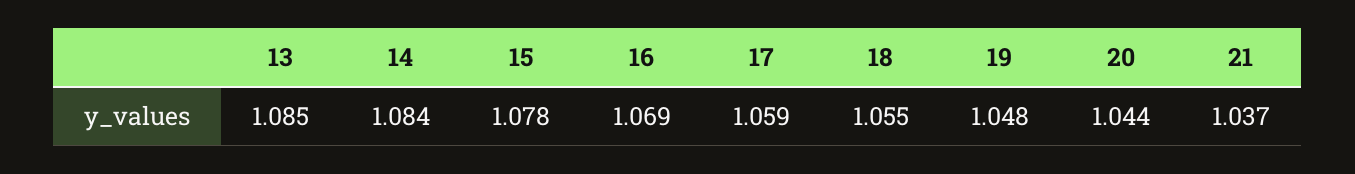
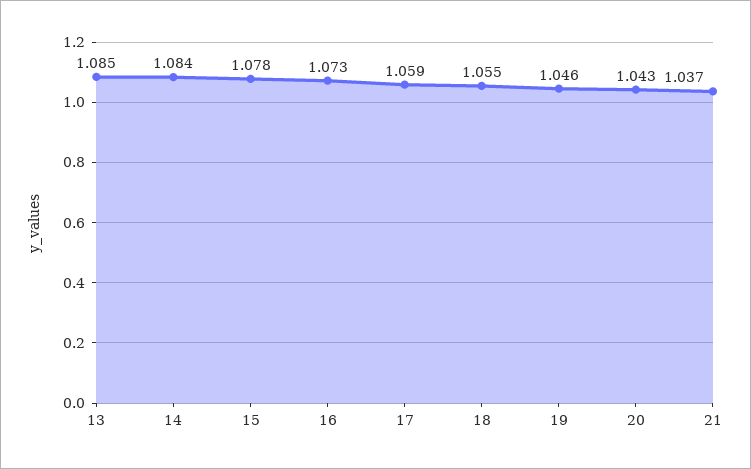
  {
    "13": 1.085,
    "14": 1.084,
    "15": 1.078,
-   "16": 1.069,
+   "16": 1.073,
    "17": 1.059,
    "18": 1.055,
-   "19": 1.048,
+   "19": 1.046,
-   "20": 1.044,
+   "20": 1.043,
    "21": 1.037
  }

